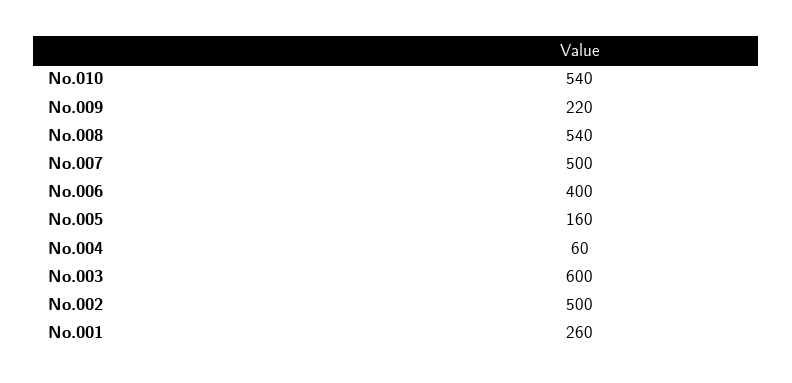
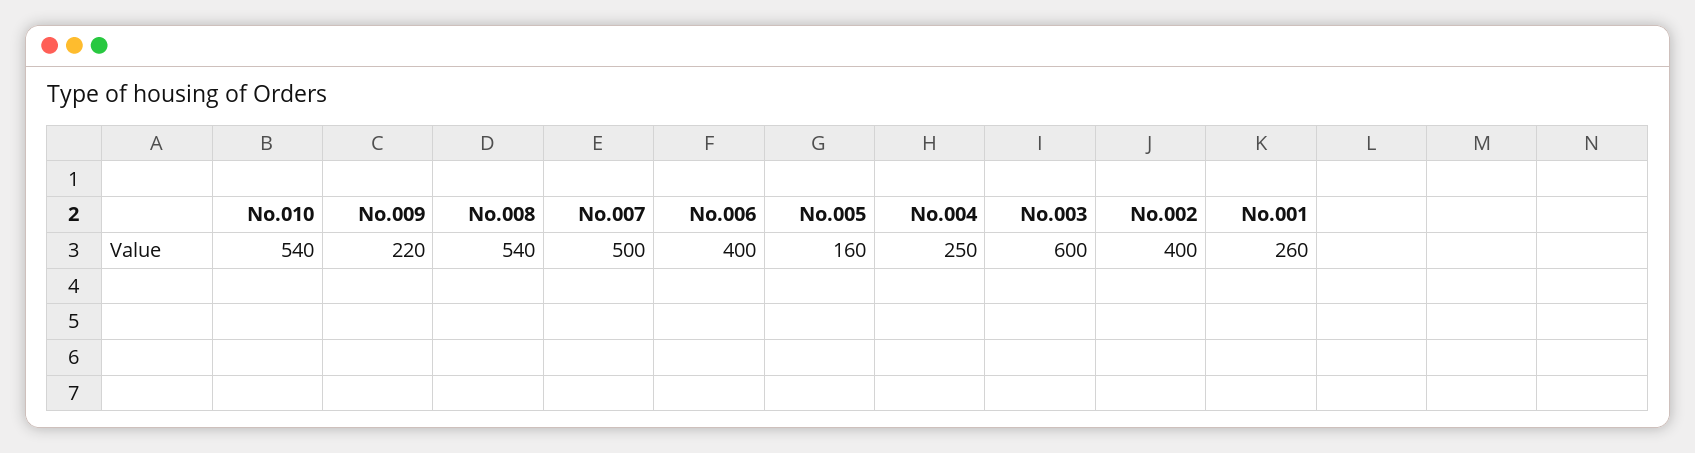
  {
    "No.010": 540,
    "No.009": 220,
    "No.008": 540,
    "No.007": 500,
    "No.006": 400,
    "No.005": 160,
-   "No.004": 60,
+   "No.004": 250,
    "No.003": 600,
-   "No.002": 500,
+   "No.002": 400,
    "No.001": 260
  }

